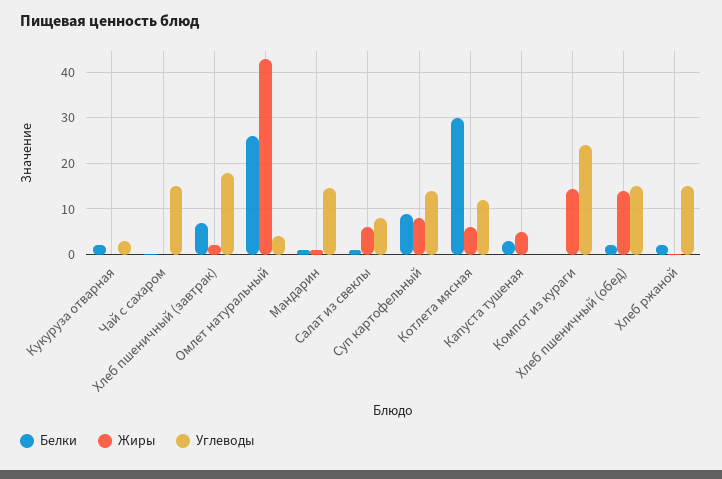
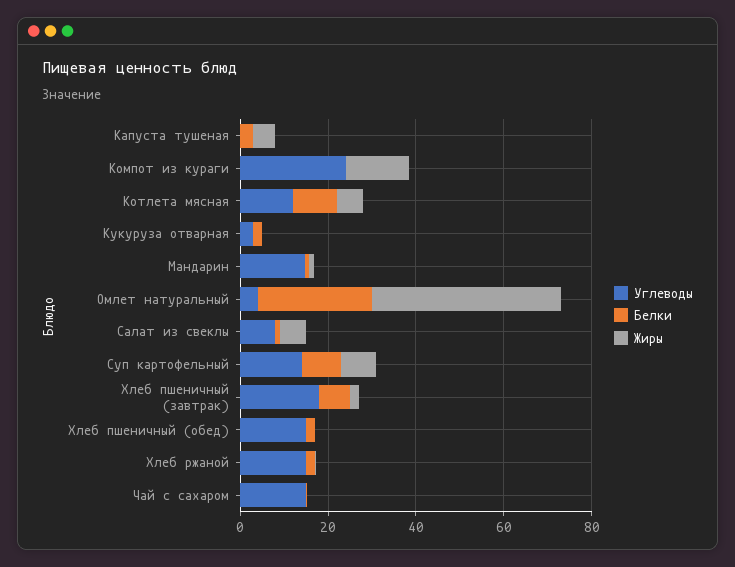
  {
    "Белки": {
      "Кукуруза отварная": 2,
      "Чай с сахаром": 0,
      "Хлеб пшеничный (завтрак)": 8,
      "Омлет натуральный": 26,
      "Мандарин": 2,
      "Салат из свеклы": 2,
      "Суп картофельный": 10,
-     "Котлета мясная": 30,
+     "Котлета мясная": 10,
      "Капуста тушеная": 4,
      "Компот из кураги": 0,
      "Хлеб пшеничный (обед)": 2,
      "Хлеб ржаной": 2
    },
    "Жиры": {
      "Кукуруза отварная": 0,
      "Чай с сахаром": 0,
      "Хлеб пшеничный (завтрак)": 2,
      "Омлет натуральный": 44,
      "Мандарин": 2,
      "Салат из свеклы": 6,
      "Суп картофельный": 8,
      "Котлета мясная": 6,
      "Капуста тушеная": 6,
      "Компот из кураги": 14,
-     "Хлеб пшеничный (обед)": 14,
+     "Хлеб пшеничный (обед)": 0,
      "Хлеб ржаной": 0
    },
    "Углеводы": {
      "Кукуруза отварная": 4,
      "Чай с сахаром": 16,
      "Хлеб пшеничный (завтрак)": 18,
      "Омлет натуральный": 4,
      "Мандарин": 14,
      "Салат из свеклы": 8,
      "Суп картофельный": 14,
      "Котлета мясная": 12,
      "Капуста тушеная": 0,
      "Компот из кураги": 24,
      "Хлеб пшеничный (обед)": 16,
      "Хлеб ржаной": 16
    }
  }

